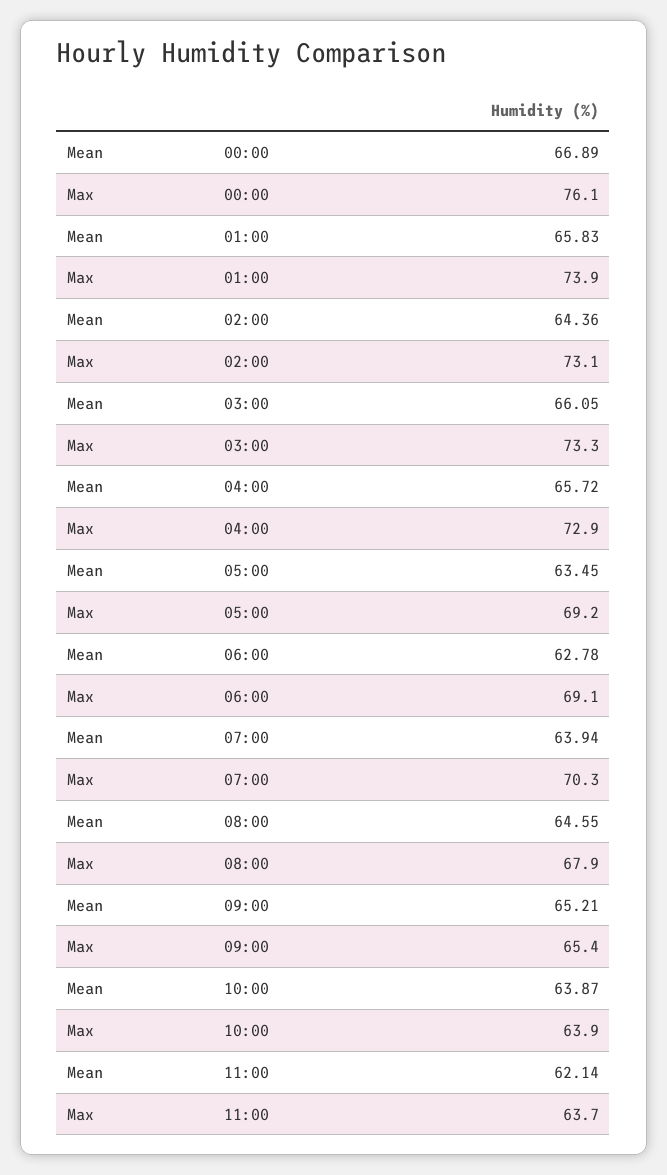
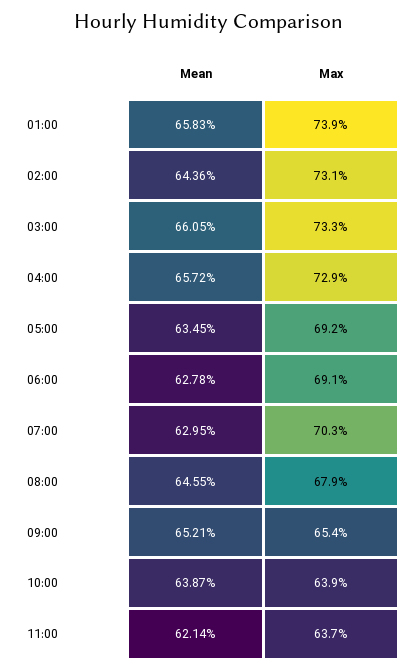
  {
    "Mean": {
-     "00:00": 66.89,
      "01:00": 65.83,
      "02:00": 64.36,
      "03:00": 66.05,
      "04:00": 65.72,
      "05:00": 63.45,
      "06:00": 62.78,
-     "07:00": 63.94,
+     "07:00": 62.95,
      "08:00": 64.55,
      "09:00": 65.21,
      "10:00": 63.87,
      "11:00": 62.14
    },
    "Max": {
-     "00:00": 76.1,
      "01:00": 73.9,
      "02:00": 73.1,
      "03:00": 73.3,
      "04:00": 72.9,
      "05:00": 69.2,
      "06:00": 69.1,
      "07:00": 70.3,
      "08:00": 67.9,
      "09:00": 65.4,
      "10:00": 63.9,
      "11:00": 63.7
    }
  }

